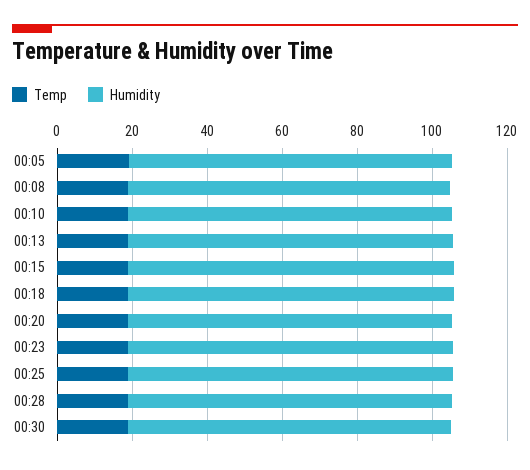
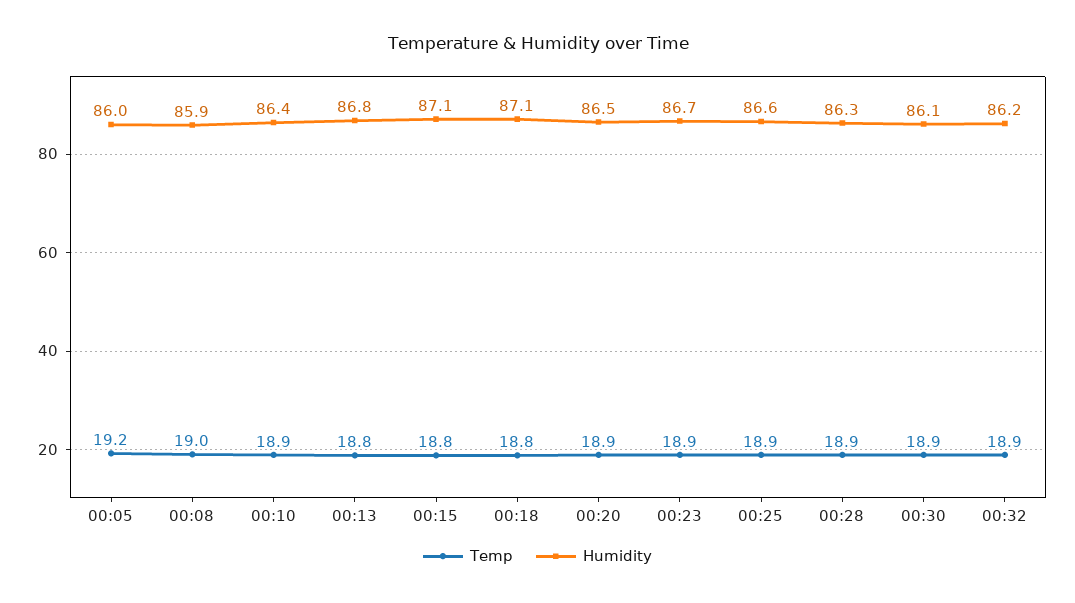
  {
    "Temp": {
      "00:05": 19.2,
      "00:08": 19,
      "00:10": 18.9,
      "00:13": 18.8,
      "00:15": 18.8,
      "00:18": 18.8,
      "00:20": 18.9,
      "00:23": 18.9,
      "00:25": 18.9,
      "00:28": 18.9,
-     "00:30": 18.9
+     "00:30": 18.9,
+     "00:32": 18.9
    },
    "Humidity": {
      "00:05": 86,
      "00:08": 85.9,
      "00:10": 86.4,
      "00:13": 86.8,
      "00:15": 87.1,
      "00:18": 87.1,
      "00:20": 86.5,
      "00:23": 86.7,
      "00:25": 86.6,
      "00:28": 86.3,
-     "00:30": 86.1
+     "00:30": 86.1,
+     "00:32": 86.2
    }
  }

